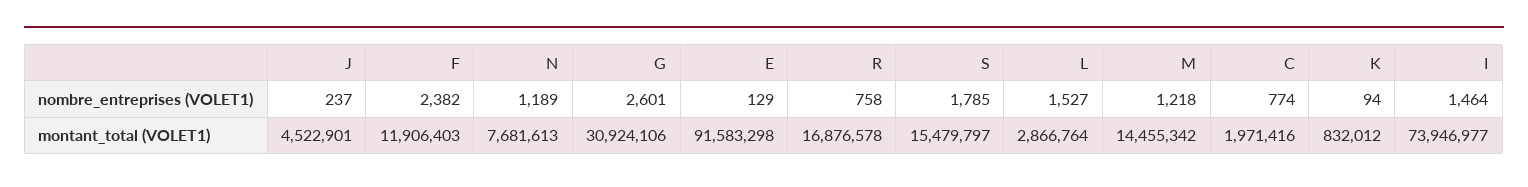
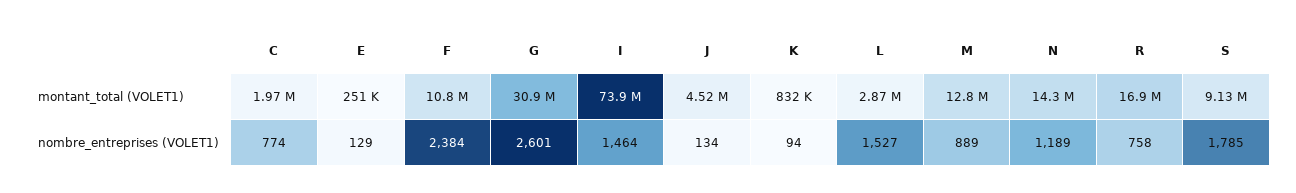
  {
    "J": {
-     "nombre_entreprises (VOLET1)": 237,
+     "nombre_entreprises (VOLET1)": 134,
      "montant_total (VOLET1)": 4522901
    },
    "F": {
-     "nombre_entreprises (VOLET1)": 2382,
+     "nombre_entreprises (VOLET1)": 2384,
-     "montant_total (VOLET1)": 11906403
+     "montant_total (VOLET1)": 10800000
    },
    "N": {
      "nombre_entreprises (VOLET1)": 1189,
-     "montant_total (VOLET1)": 7681613
+     "montant_total (VOLET1)": 14300000
    },
    "G": {
      "nombre_entreprises (VOLET1)": 2601,
      "montant_total (VOLET1)": 30924106
    },
    "E": {
      "nombre_entreprises (VOLET1)": 129,
-     "montant_total (VOLET1)": 91583298
+     "montant_total (VOLET1)": 251000
    },
    "R": {
      "nombre_entreprises (VOLET1)": 758,
      "montant_total (VOLET1)": 16876578
    },
    "S": {
      "nombre_entreprises (VOLET1)": 1785,
-     "montant_total (VOLET1)": 15479797
+     "montant_total (VOLET1)": 9130000
    },
    "L": {
      "nombre_entreprises (VOLET1)": 1527,
      "montant_total (VOLET1)": 2866764
    },
    "M": {
-     "nombre_entreprises (VOLET1)": 1218,
+     "nombre_entreprises (VOLET1)": 889,
-     "montant_total (VOLET1)": 14455342
+     "montant_total (VOLET1)": 12800000
    },
    "C": {
      "nombre_entreprises (VOLET1)": 774,
      "montant_total (VOLET1)": 1971416
    },
    "K": {
      "nombre_entreprises (VOLET1)": 94,
      "montant_total (VOLET1)": 832012
    },
    "I": {
      "nombre_entreprises (VOLET1)": 1464,
      "montant_total (VOLET1)": 73946977
    }
  }

